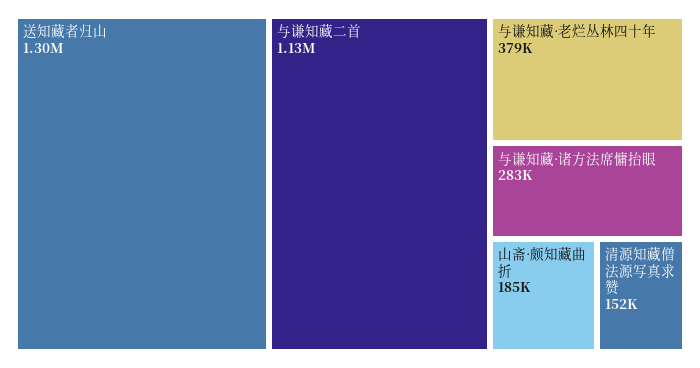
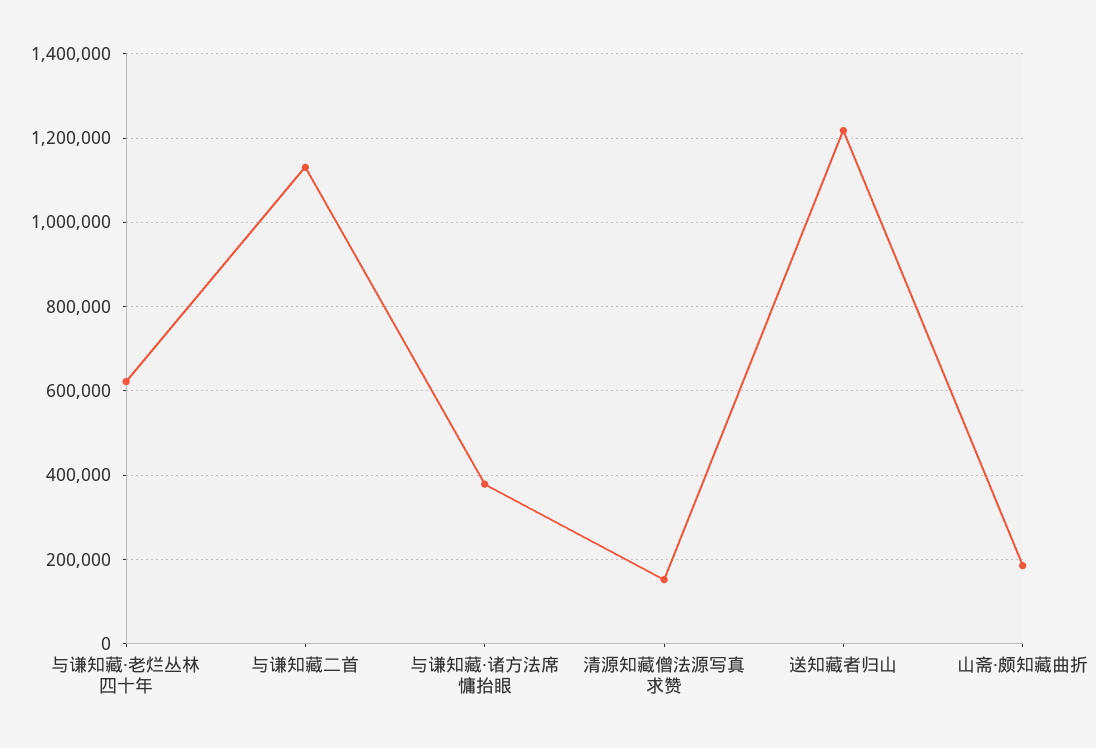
  {
-   "送知藏者归山": 1300000,
+   "送知藏者归山": 1220000,
    "与谦知藏二首": 1130000,
-   "与谦知藏·老烂丛林四十年": 379000,
+   "与谦知藏·老烂丛林四十年": 620000,
-   "与谦知藏·诸方法席慵抬眼": 283000,
+   "与谦知藏·诸方法席慵抬眼": 380000,
    "山斋·颇知藏曲折": 185000,
    "清源知藏僧法源写真求赞": 152000
  }

